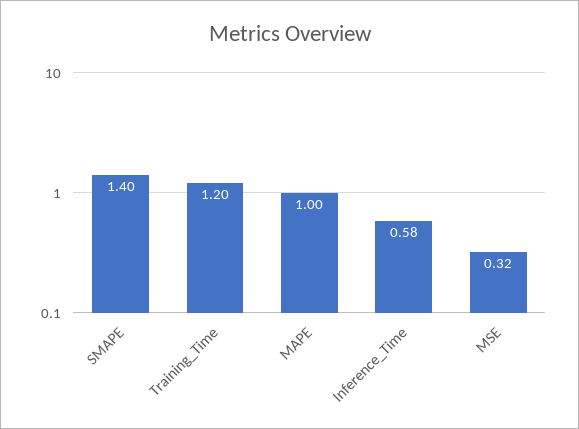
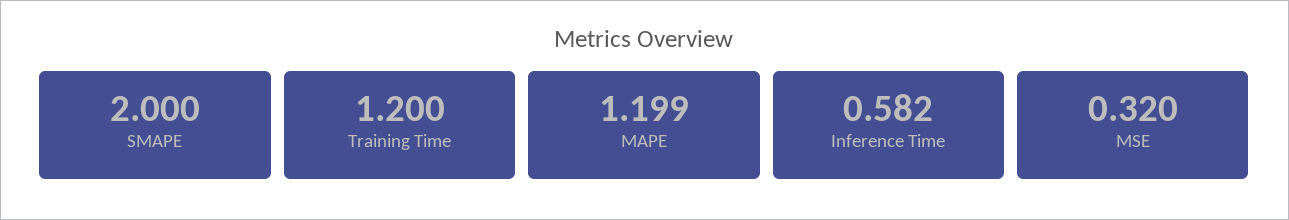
  {
-   "SMAPE": 1.4,
+   "SMAPE": 2,
    "Training_Time": 1.2,
-   "MAPE": 1,
+   "MAPE": 1.199,
    "Inference_Time": 0.582,
    "MSE": 0.32
  }

